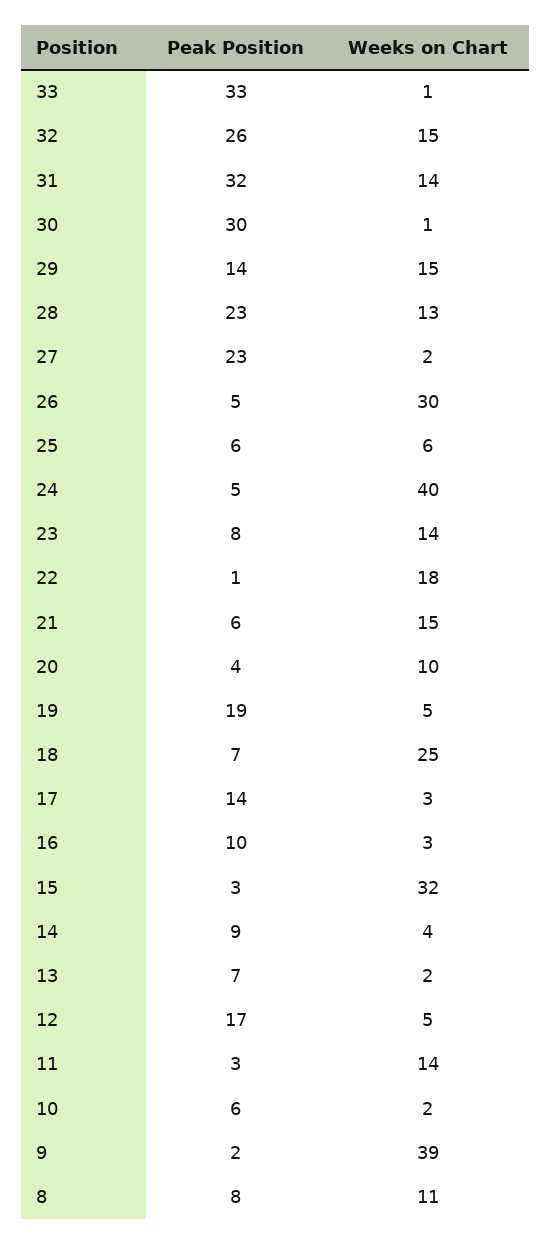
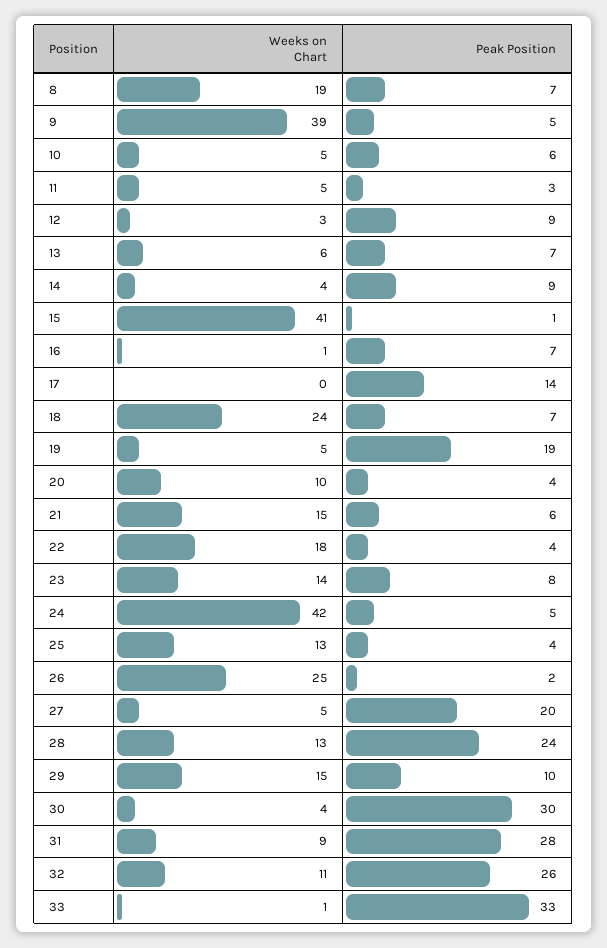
  {
    "Peak Position": {
      "33": 33,
      "32": 26,
-     "31": 32,
+     "31": 28,
      "30": 30,
-     "29": 14,
+     "29": 10,
-     "28": 23,
+     "28": 24,
-     "27": 23,
+     "27": 20,
-     "26": 5,
+     "26": 2,
-     "25": 6,
+     "25": 4,
      "24": 5,
      "23": 8,
-     "22": 1,
+     "22": 4,
      "21": 6,
      "20": 4,
      "19": 19,
      "18": 7,
      "17": 14,
-     "16": 10,
+     "16": 7,
-     "15": 3,
+     "15": 1,
      "14": 9,
      "13": 7,
-     "12": 17,
+     "12": 9,
      "11": 3,
      "10": 6,
-     "9": 2,
+     "9": 5,
-     "8": 8
+     "8": 7
    },
    "Weeks on Chart": {
      "33": 1,
-     "32": 15,
+     "32": 11,
-     "31": 14,
+     "31": 9,
-     "30": 1,
+     "30": 4,
      "29": 15,
      "28": 13,
-     "27": 2,
+     "27": 5,
-     "26": 30,
+     "26": 25,
-     "25": 6,
+     "25": 13,
-     "24": 40,
+     "24": 42,
      "23": 14,
      "22": 18,
      "21": 15,
      "20": 10,
      "19": 5,
-     "18": 25,
+     "18": 24,
-     "17": 3,
+     "17": 0,
-     "16": 3,
+     "16": 1,
-     "15": 32,
+     "15": 41,
      "14": 4,
-     "13": 2,
+     "13": 6,
-     "12": 5,
+     "12": 3,
-     "11": 14,
+     "11": 5,
-     "10": 2,
+     "10": 5,
      "9": 39,
-     "8": 11
+     "8": 19
    }
  }

